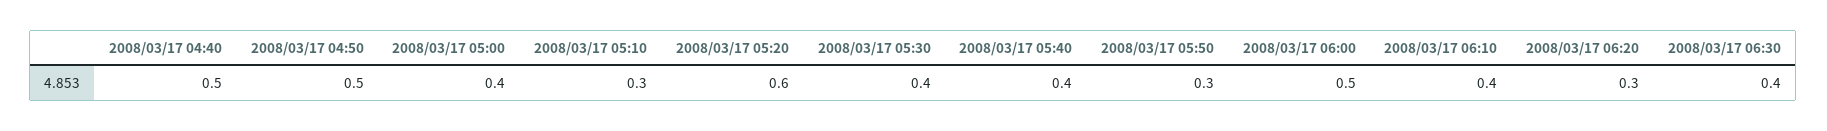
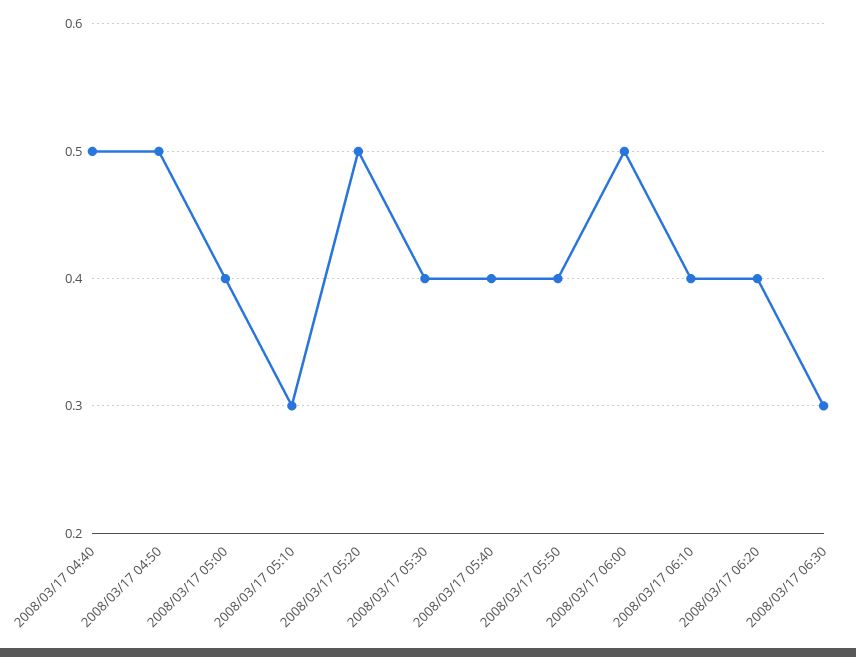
  {
    "2008/03/17 04:40": 0.5,
    "2008/03/17 04:50": 0.5,
    "2008/03/17 05:00": 0.4,
    "2008/03/17 05:10": 0.3,
-   "2008/03/17 05:20": 0.6,
+   "2008/03/17 05:20": 0.5,
    "2008/03/17 05:30": 0.4,
    "2008/03/17 05:40": 0.4,
-   "2008/03/17 05:50": 0.3,
+   "2008/03/17 05:50": 0.4,
    "2008/03/17 06:00": 0.5,
    "2008/03/17 06:10": 0.4,
-   "2008/03/17 06:20": 0.3,
+   "2008/03/17 06:20": 0.4,
-   "2008/03/17 06:30": 0.4
+   "2008/03/17 06:30": 0.3
  }

